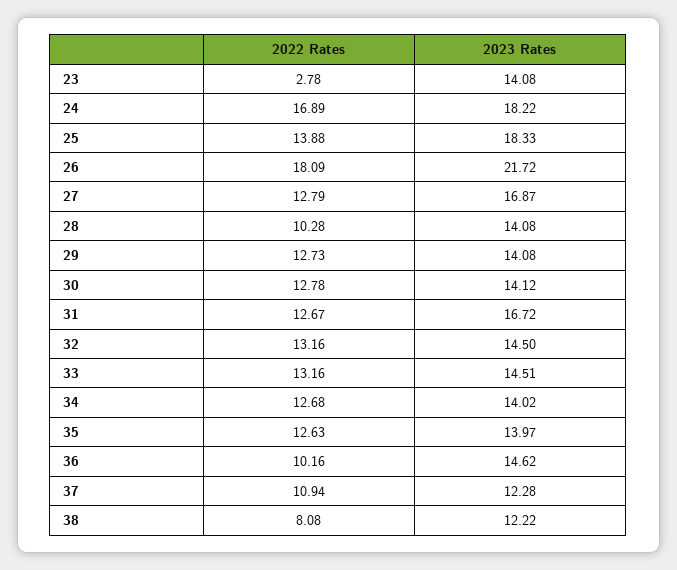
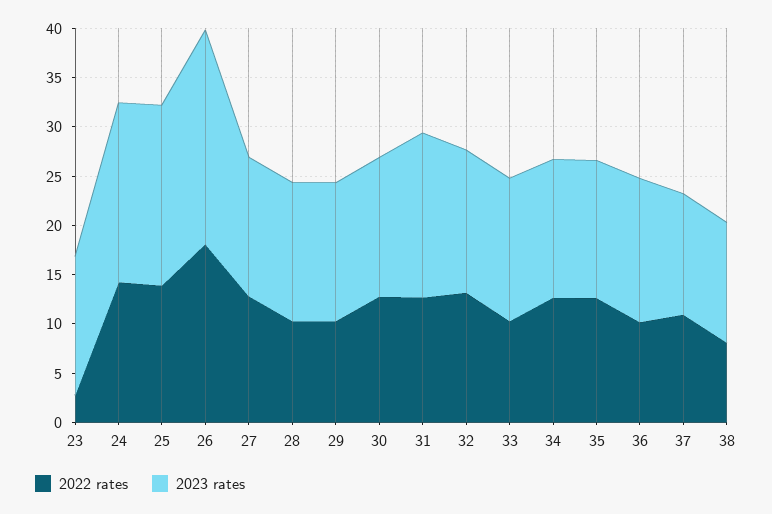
  {
    "2022 Rates": {
      "23": 2.78,
-     "24": 16.89,
+     "24": 14,
      "25": 13.88,
      "26": 18.09,
      "27": 12.79,
      "28": 10.28,
-     "29": 12.73,
+     "29": 10,
      "30": 12.78,
      "31": 12.67,
      "32": 13.16,
-     "33": 13.16,
+     "33": 10,
      "34": 12.68,
      "35": 12.63,
      "36": 10.16,
      "37": 10.94,
      "38": 8.08
    },
    "2023 Rates": {
      "23": 14.08,
      "24": 18.22,
      "25": 18.33,
      "26": 21.72,
-     "27": 16.87,
+     "27": 14,
      "28": 14.08,
      "29": 14.08,
      "30": 14.12,
      "31": 16.72,
      "32": 14.5,
      "33": 14.51,
      "34": 14.02,
      "35": 13.97,
      "36": 14.62,
      "37": 12.28,
      "38": 12.22
    }
  }

